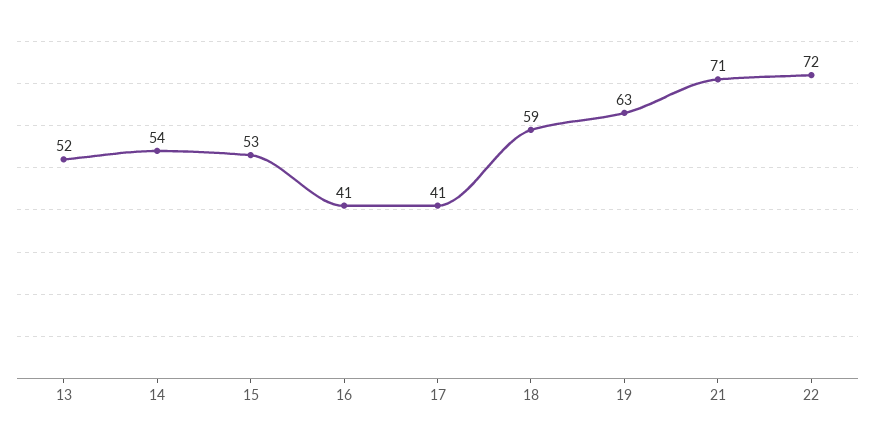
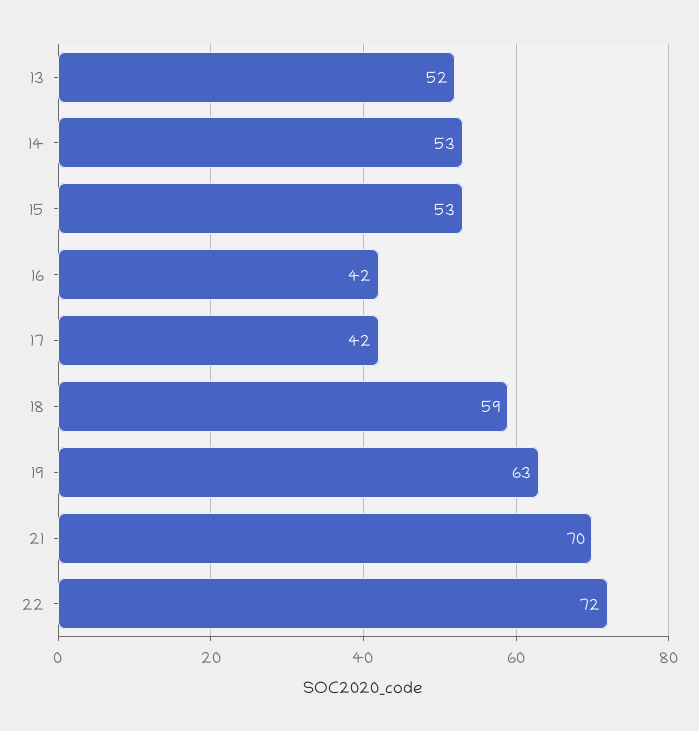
  {
    "13": 52,
-   "14": 54,
+   "14": 53,
    "15": 53,
-   "16": 41,
+   "16": 42,
-   "17": 41,
+   "17": 42,
    "18": 59,
    "19": 63,
-   "21": 71,
+   "21": 70,
    "22": 72
  }

